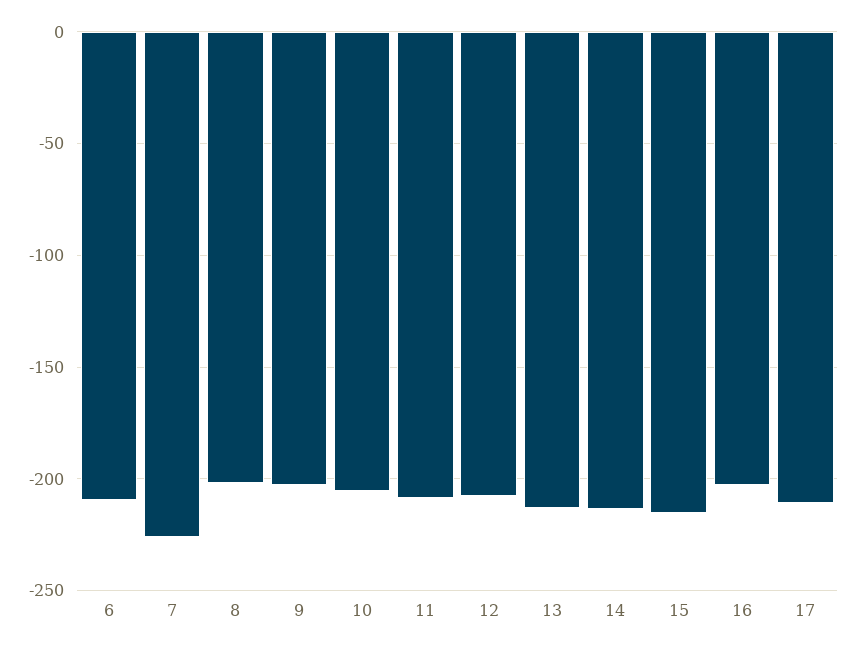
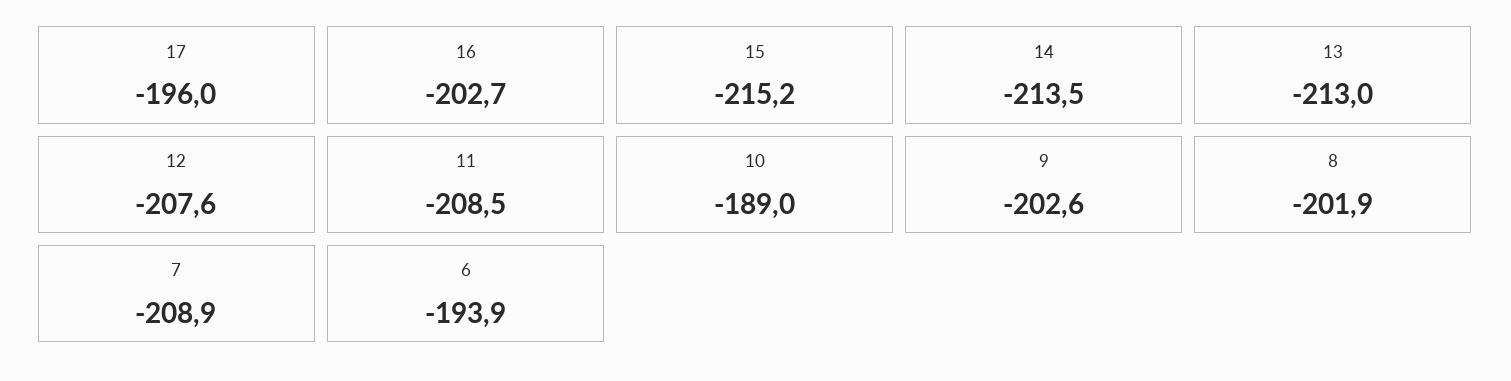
  {
-   "6": -210,
+   "6": -193.9,
-   "7": -225,
+   "7": -208.9,
    "8": -201.9,
    "9": -202.6,
-   "10": -205,
+   "10": -189,
    "11": -208.5,
    "12": -207.6,
    "13": -213,
    "14": -213.5,
    "15": -215.2,
    "16": -202.7,
-   "17": -210
+   "17": -196
  }

